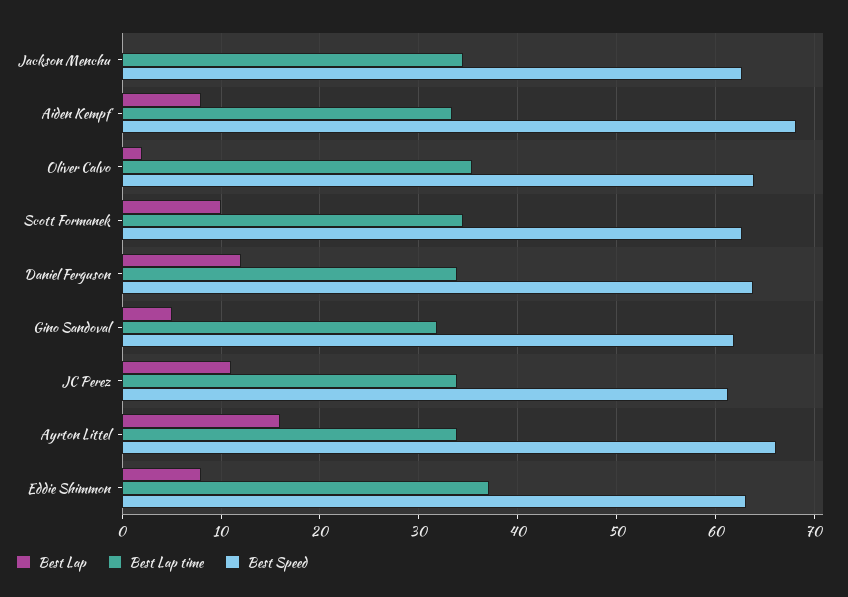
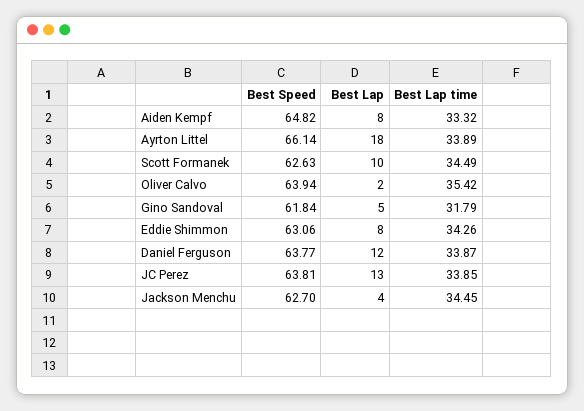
  {
    "Best Lap": {
-     "Jackson Menchu": 0,
+     "Jackson Menchu": 4,
      "Aiden Kempf": 8,
      "Oliver Calvo": 2,
      "Scott Formanek": 10,
      "Daniel Ferguson": 12,
      "Gino Sandoval": 5,
-     "JC Perez": 11,
+     "JC Perez": 13,
-     "Ayrton Littel": 16,
+     "Ayrton Littel": 18,
      "Eddie Shimmon": 8
    },
    "Best Lap time": {
      "Jackson Menchu": 34.45,
      "Aiden Kempf": 33.32,
      "Oliver Calvo": 35.42,
      "Scott Formanek": 34.49,
      "Daniel Ferguson": 33.87,
      "Gino Sandoval": 31.79,
      "JC Perez": 33.85,
      "Ayrton Littel": 33.89,
-     "Eddie Shimmon": 37
+     "Eddie Shimmon": 34.26
    },
    "Best Speed": {
      "Jackson Menchu": 62.7,
-     "Aiden Kempf": 68,
+     "Aiden Kempf": 64.82,
      "Oliver Calvo": 63.94,
      "Scott Formanek": 62.63,
      "Daniel Ferguson": 63.77,
      "Gino Sandoval": 61.84,
-     "JC Perez": 61,
+     "JC Perez": 63.81,
      "Ayrton Littel": 66.14,
      "Eddie Shimmon": 63.06
    }
  }

